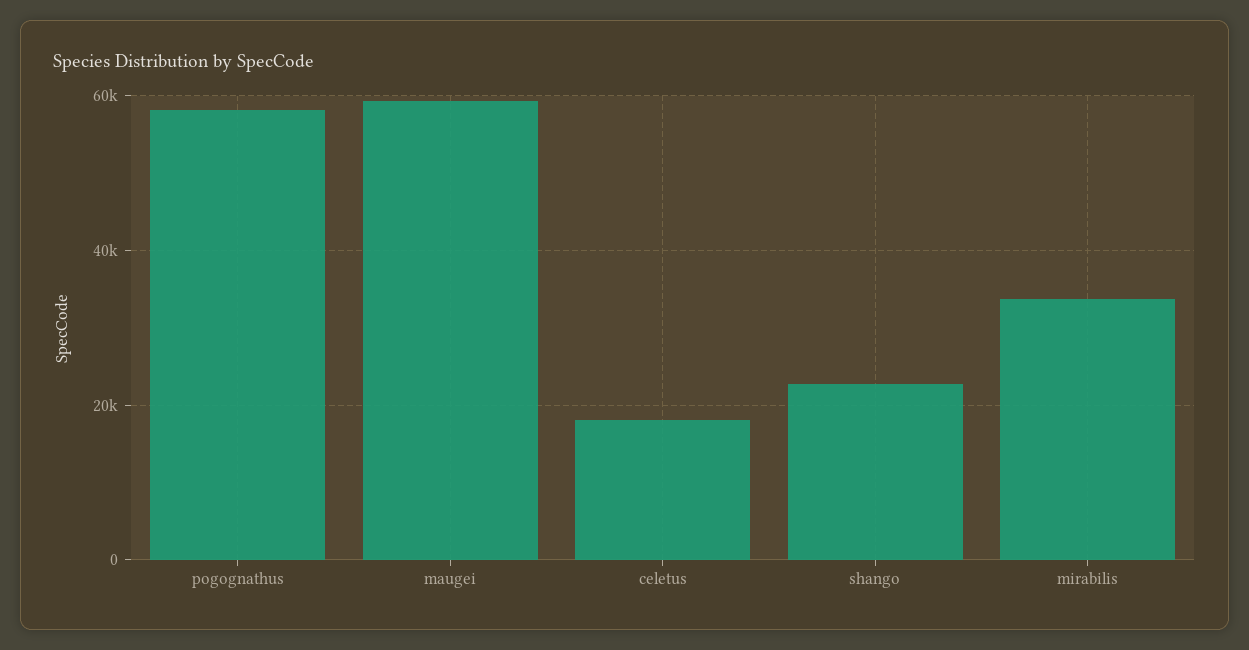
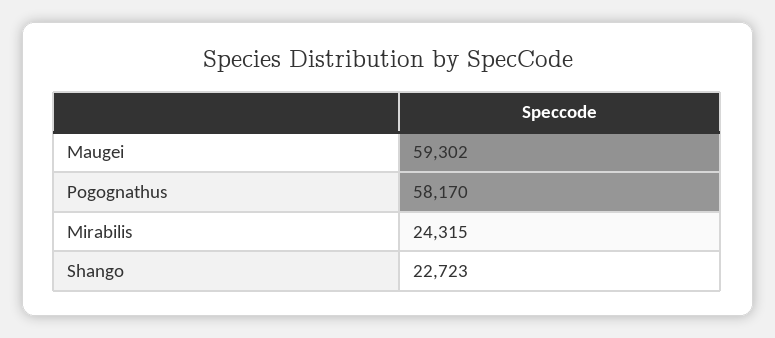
  {
    "pogognathus": 58170,
    "maugei": 59302,
-   "celetus": 18000,
    "shango": 22723,
-   "mirabilis": 34000
+   "mirabilis": 24315
  }

